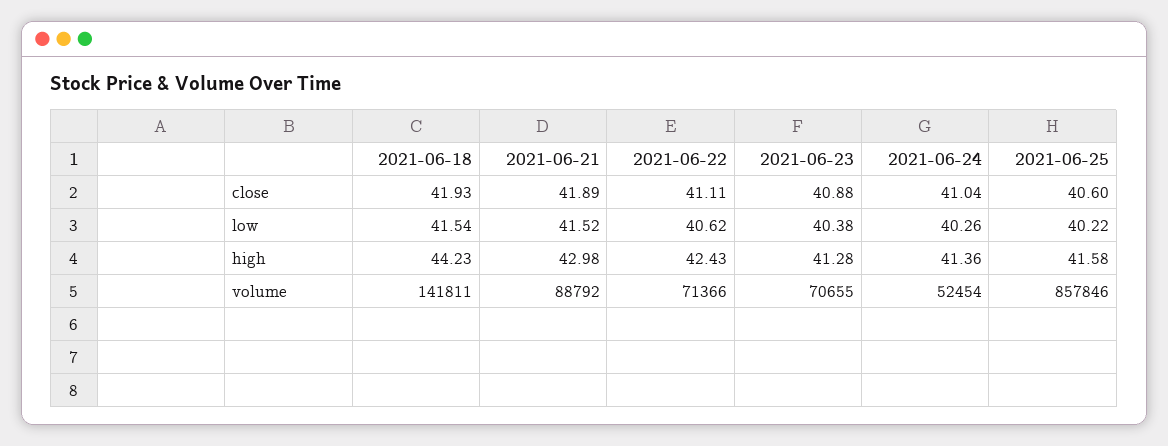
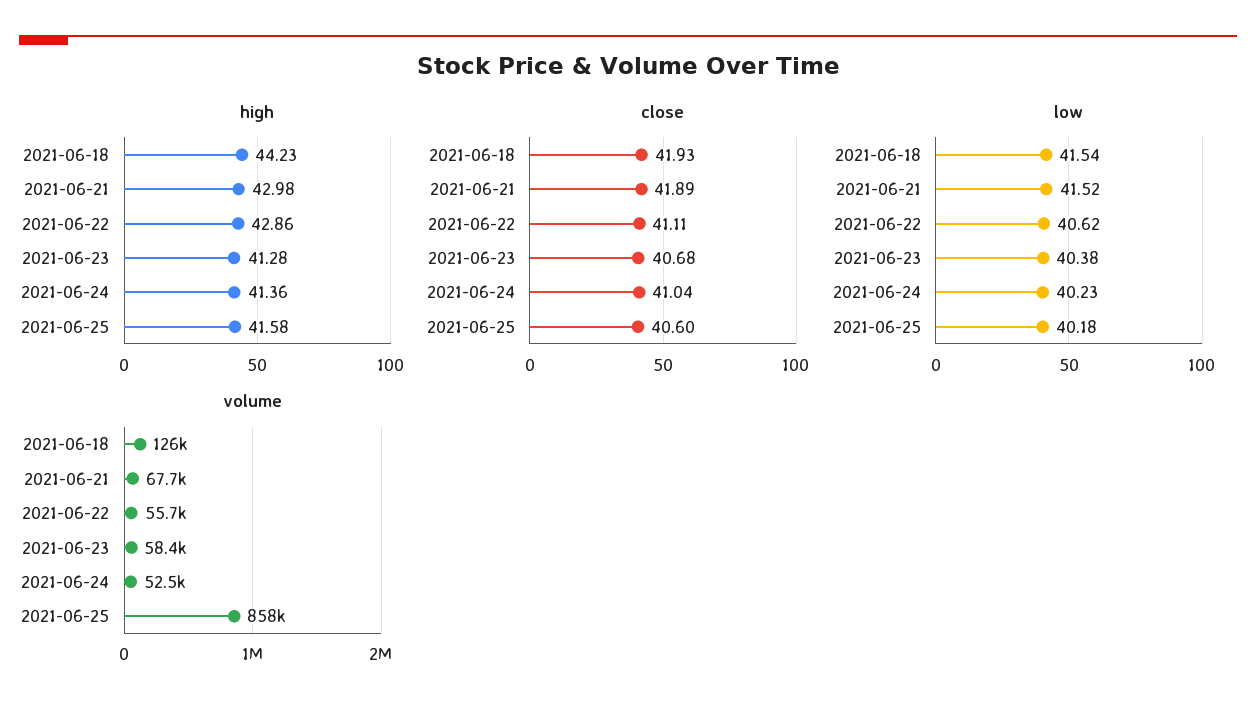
  {
    "close": {
      "2021-06-18": 41.93,
      "2021-06-21": 41.89,
      "2021-06-22": 41.11,
-     "2021-06-23": 40.88,
+     "2021-06-23": 40.68,
      "2021-06-24": 41.04,
      "2021-06-25": 40.6
    },
    "low": {
      "2021-06-18": 41.54,
      "2021-06-21": 41.52,
      "2021-06-22": 40.62,
      "2021-06-23": 40.38,
-     "2021-06-24": 40.26,
+     "2021-06-24": 40.23,
-     "2021-06-25": 40.22
+     "2021-06-25": 40.18
    },
    "high": {
      "2021-06-18": 44.23,
      "2021-06-21": 42.98,
-     "2021-06-22": 42.43,
+     "2021-06-22": 42.86,
      "2021-06-23": 41.28,
      "2021-06-24": 41.36,
      "2021-06-25": 41.58
    },
    "volume": {
-     "2021-06-18": 141811,
+     "2021-06-18": 126000,
-     "2021-06-21": 88792,
+     "2021-06-21": 67700,
-     "2021-06-22": 71366,
+     "2021-06-22": 55700,
-     "2021-06-23": 70655,
+     "2021-06-23": 58400,
      "2021-06-24": 52454,
      "2021-06-25": 857846
    }
  }

